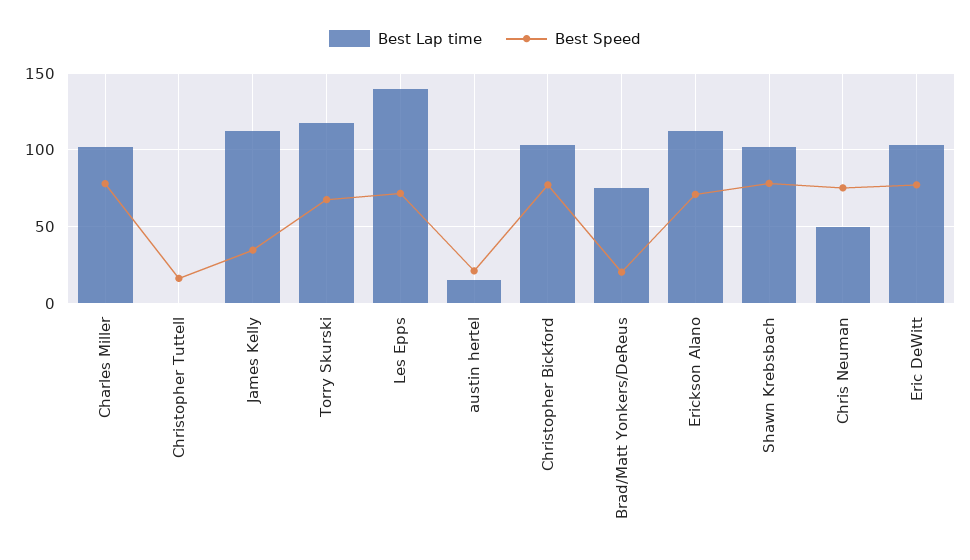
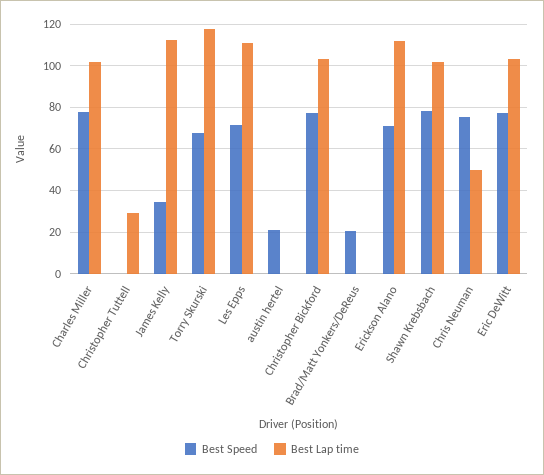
  {
    "Best Lap time": {
      "Charles Miller": 100,
-     "Christopher Tuttell": 0,
+     "Christopher Tuttell": 30,
      "James Kelly": 115,
      "Torry Skurski": 120,
-     "Les Epps": 140,
+     "Les Epps": 110,
-     "austin hertel": 15,
+     "austin hertel": 0,
      "Christopher Bickford": 105,
-     "Brad/Matt Yonkers/DeReus": 75,
+     "Brad/Matt Yonkers/DeReus": 0,
      "Erickson Alano": 110,
      "Shawn Krebsbach": 100,
      "Chris Neuman": 50,
      "Eric DeWitt": 105
    },
    "Best Speed": {
      "Charles Miller": 80,
-     "Christopher Tuttell": 15,
+     "Christopher Tuttell": 0,
      "James Kelly": 35,
      "Torry Skurski": 70,
      "Les Epps": 70,
      "austin hertel": 20,
      "Christopher Bickford": 75,
      "Brad/Matt Yonkers/DeReus": 20,
      "Erickson Alano": 70,
      "Shawn Krebsbach": 80,
      "Chris Neuman": 75,
      "Eric DeWitt": 75
    }
  }

